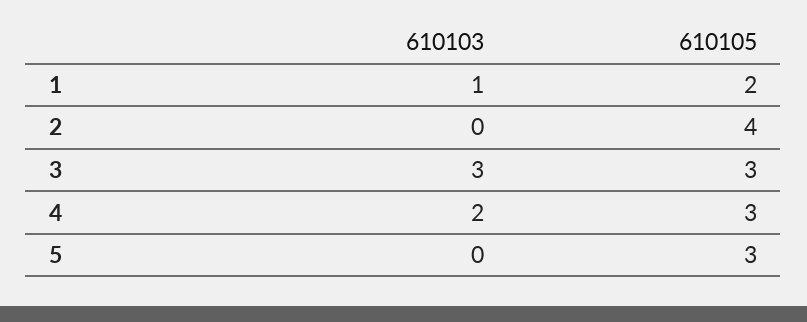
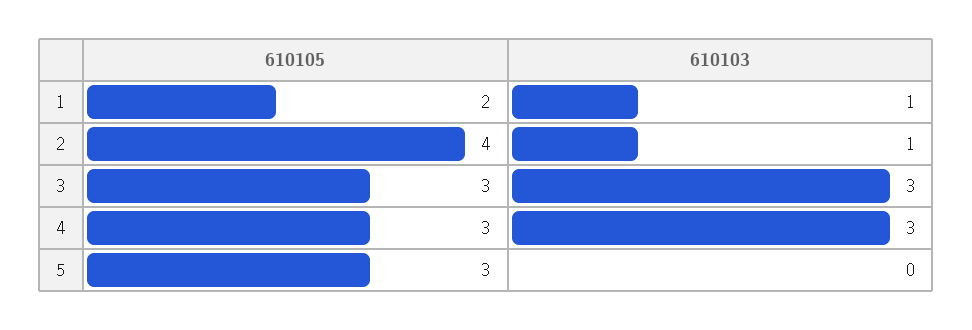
  {
    "610103": {
      "1": 1,
-     "2": 0,
+     "2": 1,
      "3": 3,
-     "4": 2,
+     "4": 3,
      "5": 0
    },
    "610105": {
      "1": 2,
      "2": 4,
      "3": 3,
      "4": 3,
      "5": 3
    }
  }

